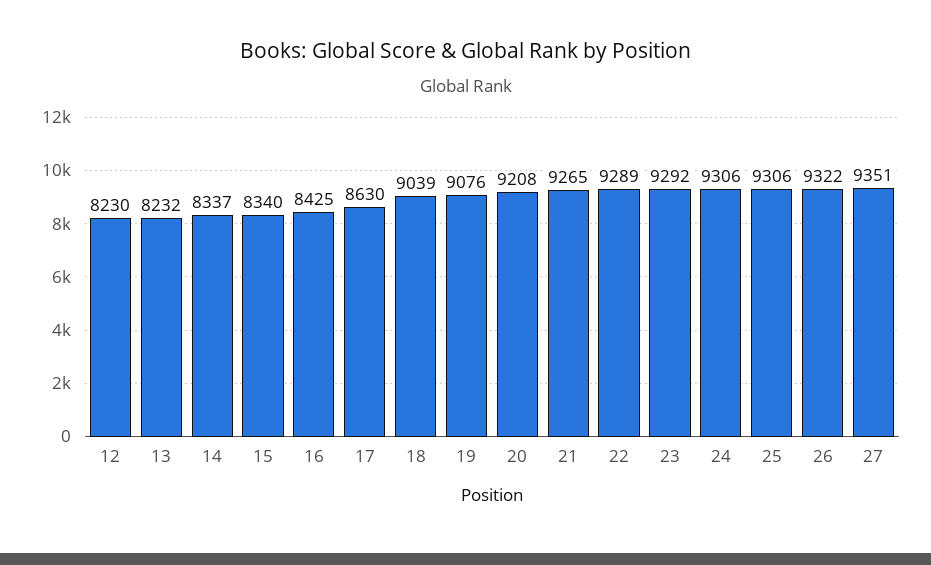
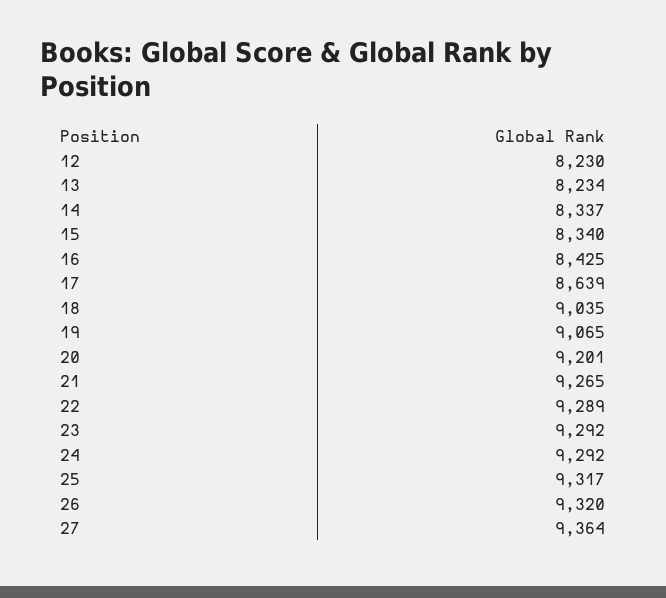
  {
    "12": 8230,
-   "13": 8232,
+   "13": 8234,
    "14": 8337,
    "15": 8340,
    "16": 8425,
-   "17": 8630,
+   "17": 8639,
-   "18": 9039,
+   "18": 9035,
-   "19": 9076,
+   "19": 9065,
-   "20": 9208,
+   "20": 9201,
    "21": 9265,
    "22": 9289,
    "23": 9292,
-   "24": 9306,
+   "24": 9292,
-   "25": 9306,
+   "25": 9317,
-   "26": 9322,
+   "26": 9320,
-   "27": 9351
+   "27": 9364
  }

